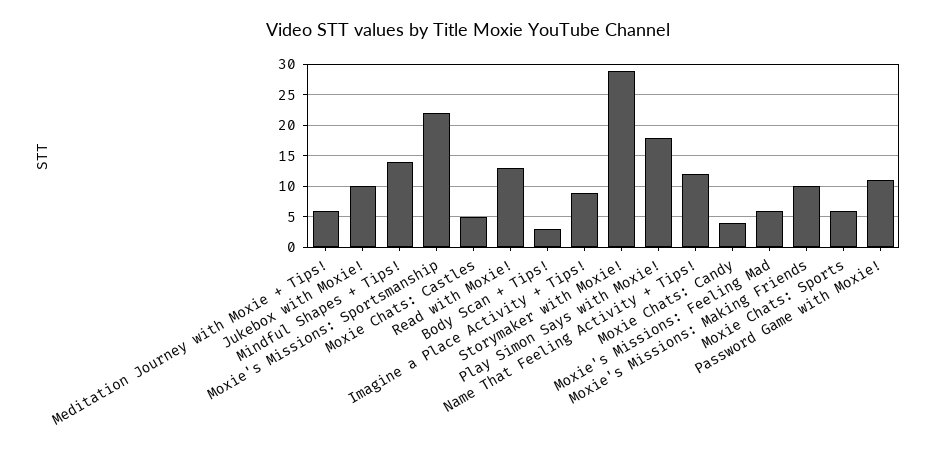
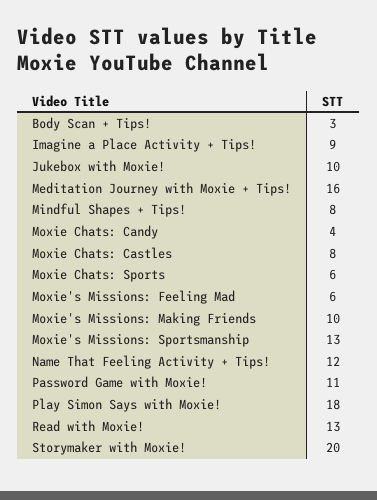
  {
-   "Meditation Journey with Moxie + Tips!": 6,
+   "Meditation Journey with Moxie + Tips!": 16,
    "Jukebox with Moxie!": 10,
-   "Mindful Shapes + Tips!": 14,
+   "Mindful Shapes + Tips!": 8,
-   "Moxie's Missions: Sportsmanship": 22,
+   "Moxie's Missions: Sportsmanship": 13,
-   "Moxie Chats: Castles": 5,
+   "Moxie Chats: Castles": 8,
    "Read with Moxie!": 13,
    "Body Scan + Tips!": 3,
    "Imagine a Place Activity + Tips!": 9,
-   "Storymaker with Moxie!": 29,
+   "Storymaker with Moxie!": 20,
    "Play Simon Says with Moxie!": 18,
    "Name That Feeling Activity + Tips!": 12,
    "Moxie Chats: Candy": 4,
    "Moxie's Missions: Feeling Mad": 6,
    "Moxie's Missions: Making Friends": 10,
    "Moxie Chats: Sports": 6,
    "Password Game with Moxie!": 11
  }

